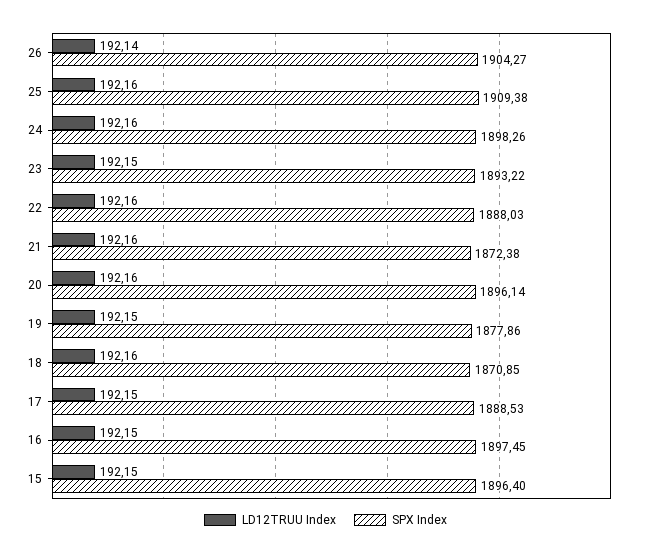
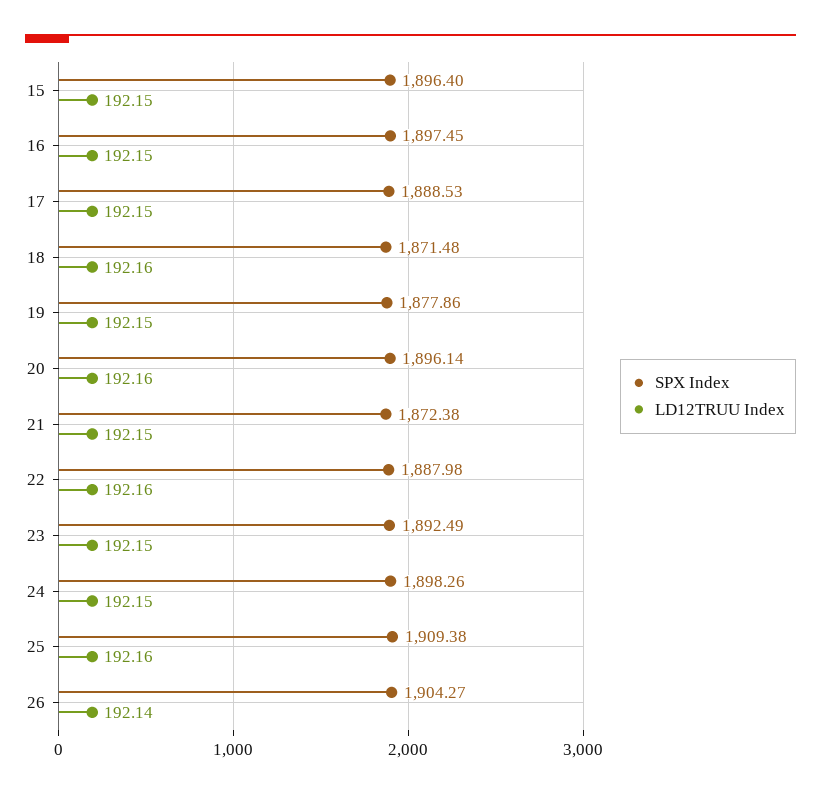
  {
    "LD12TRUU Index": {
      "26": 192.14,
      "25": 192.16,
-     "24": 192.16,
+     "24": 192.15,
      "23": 192.15,
      "22": 192.16,
-     "21": 192.16,
+     "21": 192.15,
      "20": 192.16,
      "19": 192.15,
      "18": 192.16,
      "17": 192.15,
      "16": 192.15,
      "15": 192.15
    },
    "SPX Index": {
      "26": 1904.27,
      "25": 1909.38,
      "24": 1898.26,
-     "23": 1893.22,
+     "23": 1892.49,
-     "22": 1888.03,
+     "22": 1887.98,
      "21": 1872.38,
      "20": 1896.14,
      "19": 1877.86,
-     "18": 1870.85,
+     "18": 1871.48,
      "17": 1888.53,
      "16": 1897.45,
      "15": 1896.4
    }
  }

